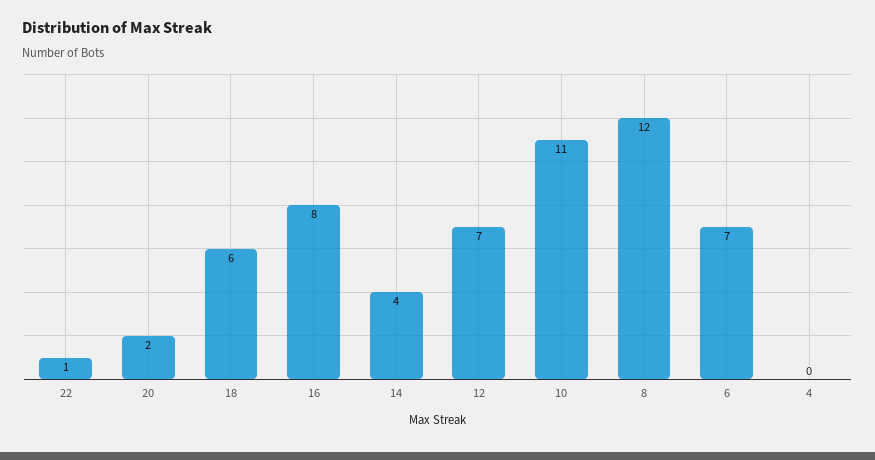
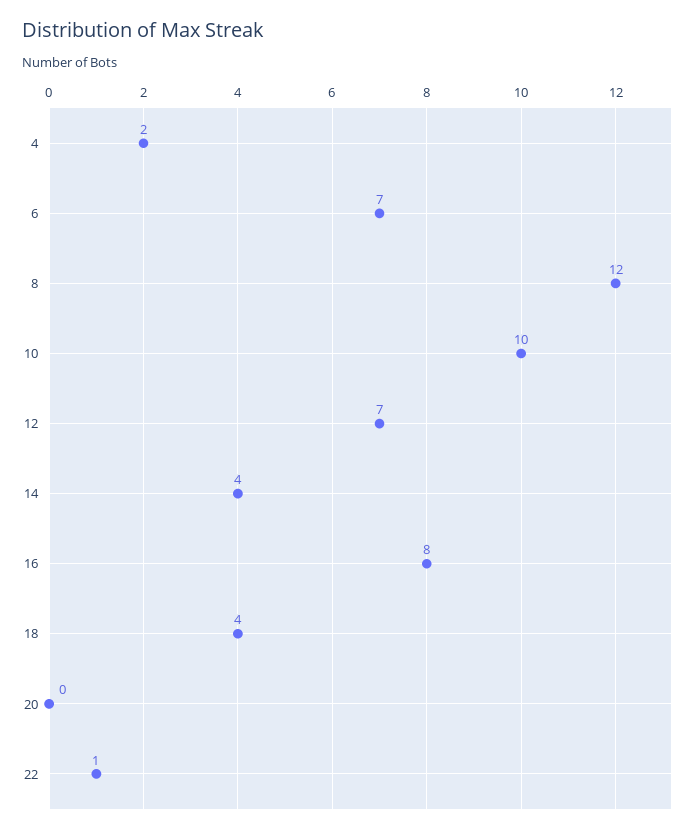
  {
    "22": 1,
-   "20": 2,
+   "20": 0,
-   "18": 6,
+   "18": 4,
    "16": 8,
    "14": 4,
    "12": 7,
-   "10": 11,
+   "10": 10,
    "8": 12,
    "6": 7,
-   "4": 0
+   "4": 2
  }

